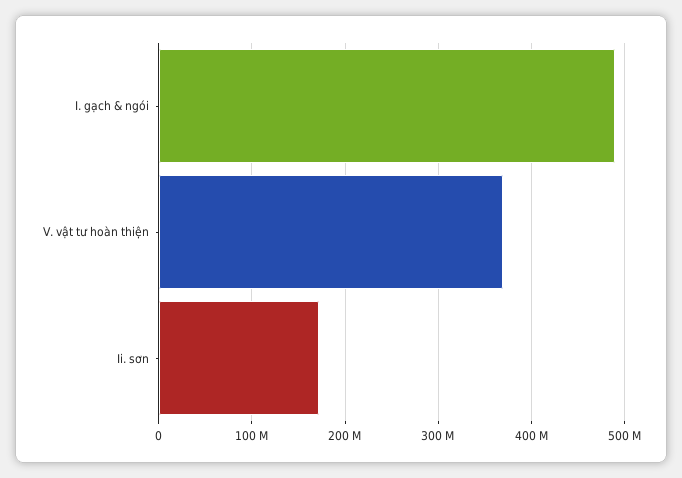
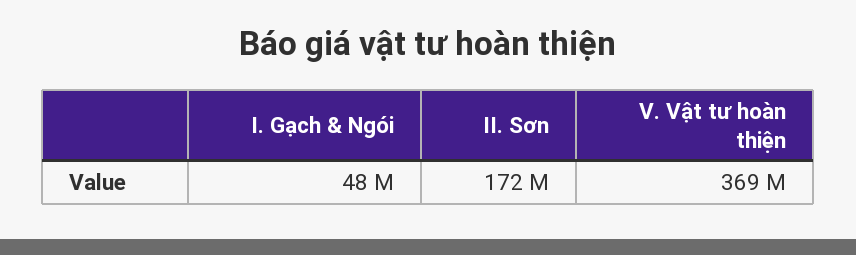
  {
-   "I. gạch & ngói": 490000000,
+   "I. gạch & ngói": 48000000,
    "V. vật tư hoàn thiện": 369000000,
    "Ii. sơn": 172000000
  }

